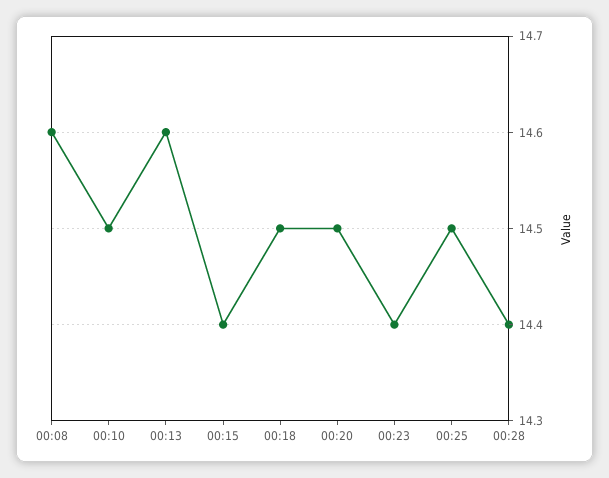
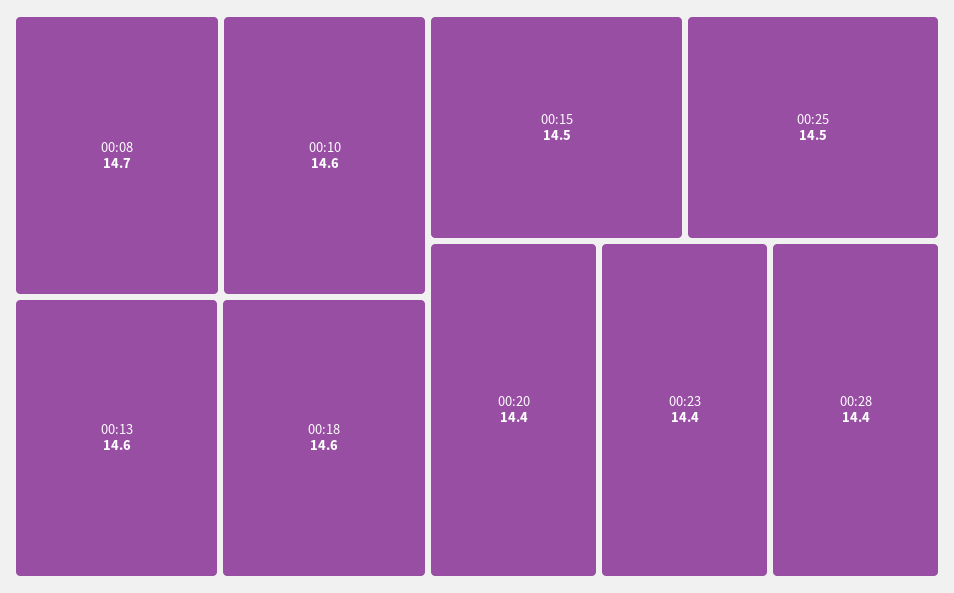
  {
-   "00:08": 14.6,
+   "00:08": 14.7,
-   "00:10": 14.5,
+   "00:10": 14.6,
    "00:13": 14.6,
-   "00:15": 14.4,
+   "00:15": 14.5,
-   "00:18": 14.5,
+   "00:18": 14.6,
-   "00:20": 14.5,
+   "00:20": 14.4,
    "00:23": 14.4,
    "00:25": 14.5,
    "00:28": 14.4
  }

